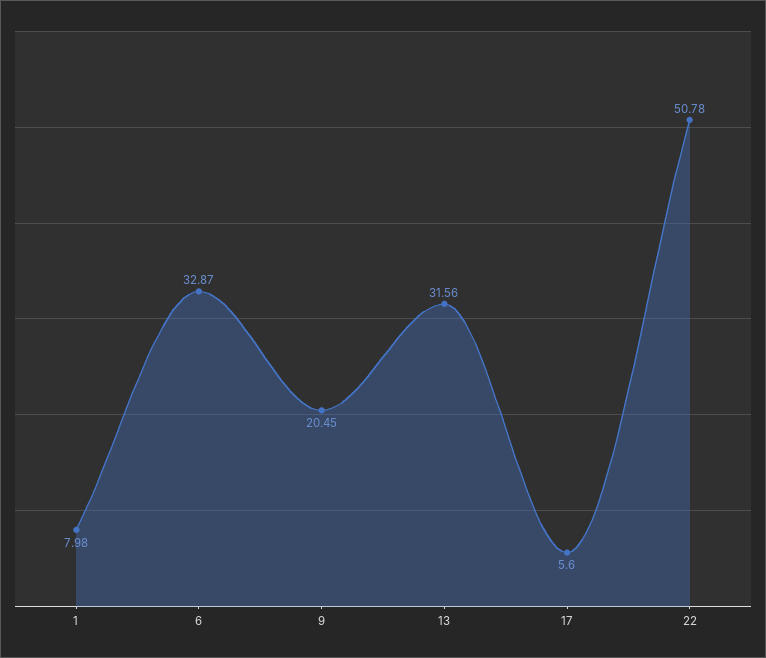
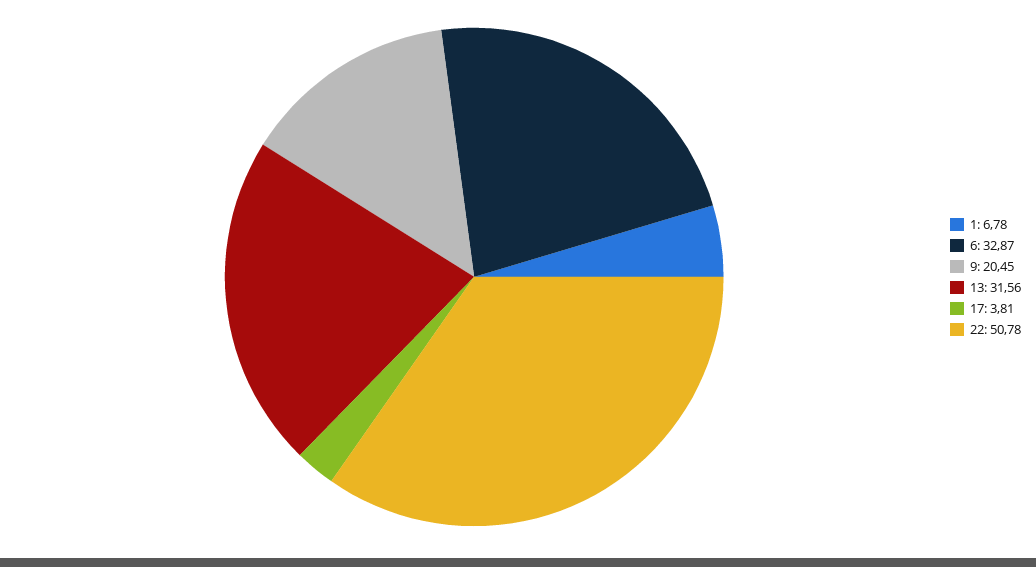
  {
-   "1": 7.98,
+   "1": 6.78,
    "6": 32.87,
    "9": 20.45,
    "13": 31.56,
-   "17": 5.6,
+   "17": 3.81,
    "22": 50.78
  }

